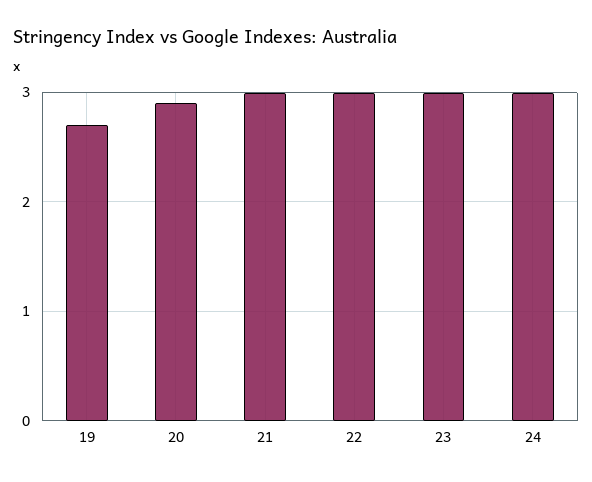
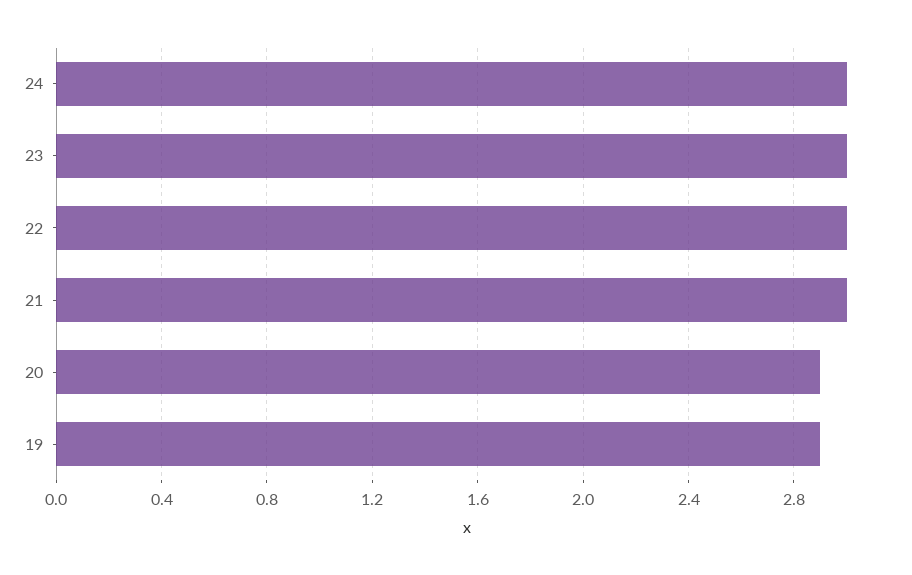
  {
-   "19": 2.7,
+   "19": 2.9,
    "20": 2.9,
    "21": 3,
    "22": 3,
    "23": 3,
    "24": 3
  }

